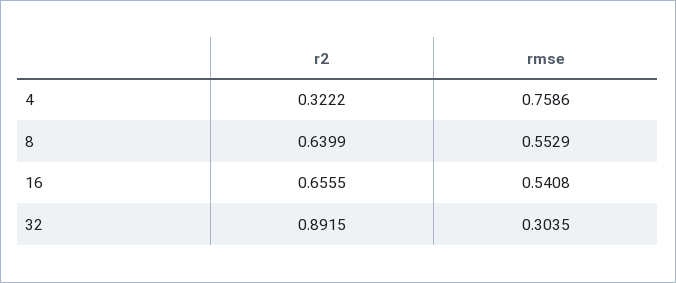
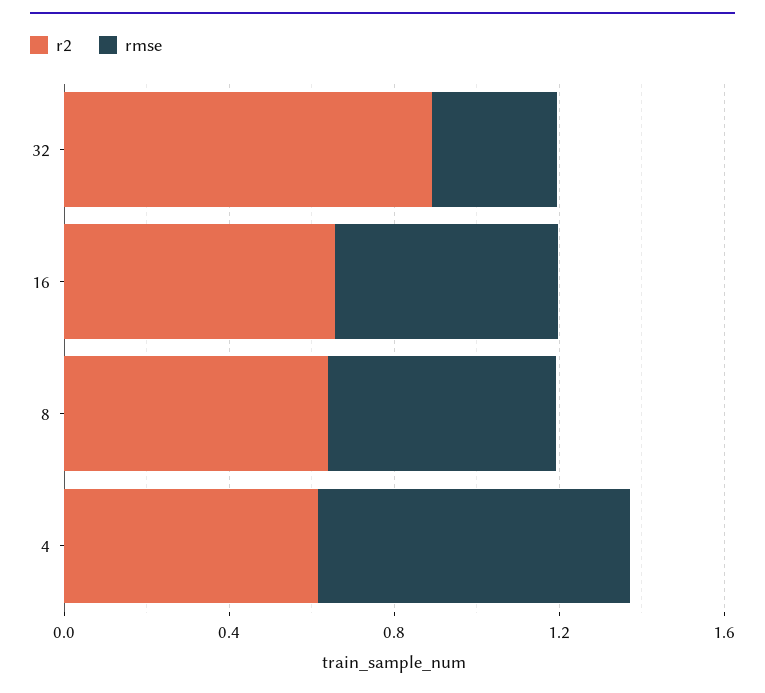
  {
    "r2": {
-     "4": 0.3222,
+     "4": 0.6,
      "8": 0.6399,
      "16": 0.6555,
      "32": 0.8915
    },
    "rmse": {
      "4": 0.7586,
      "8": 0.5529,
      "16": 0.5408,
      "32": 0.3035
    }
  }

